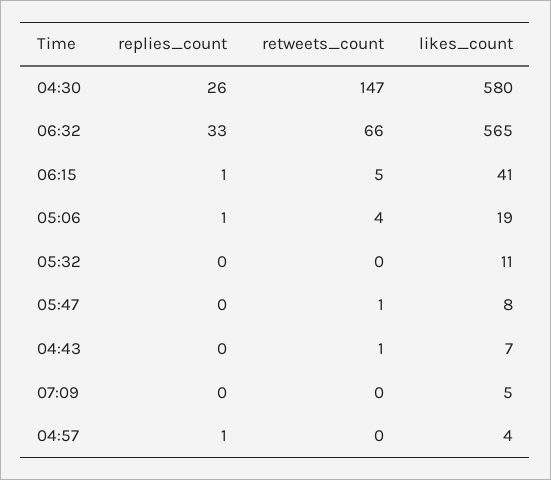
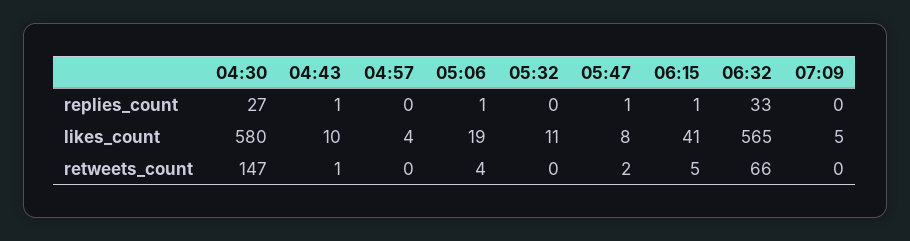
  {
    "replies_count": {
-     "04:30": 26,
+     "04:30": 27,
      "06:32": 33,
      "06:15": 1,
      "05:06": 1,
      "05:32": 0,
-     "05:47": 0,
+     "05:47": 1,
-     "04:43": 0,
+     "04:43": 1,
      "07:09": 0,
-     "04:57": 1
+     "04:57": 0
    },
    "retweets_count": {
      "04:30": 147,
      "06:32": 66,
      "06:15": 5,
      "05:06": 4,
      "05:32": 0,
-     "05:47": 1,
+     "05:47": 2,
      "04:43": 1,
      "07:09": 0,
      "04:57": 0
    },
    "likes_count": {
      "04:30": 580,
      "06:32": 565,
      "06:15": 41,
      "05:06": 19,
      "05:32": 11,
      "05:47": 8,
-     "04:43": 7,
+     "04:43": 10,
      "07:09": 5,
      "04:57": 4
    }
  }

